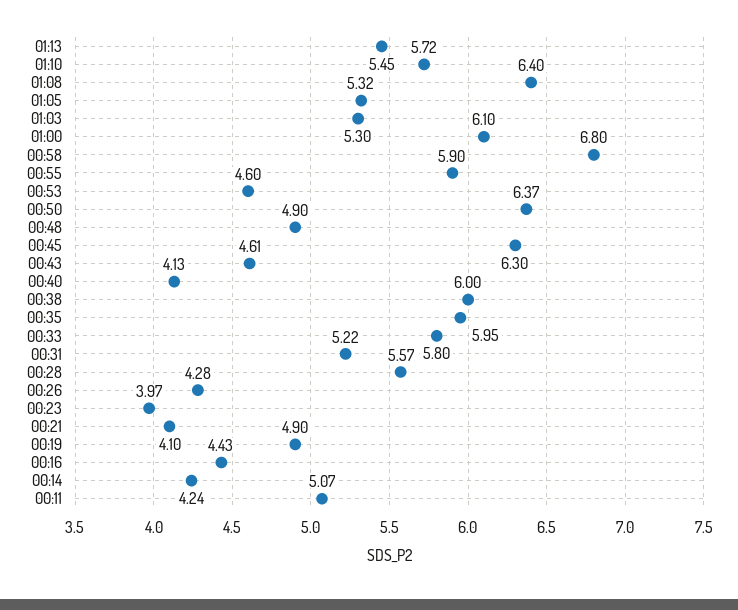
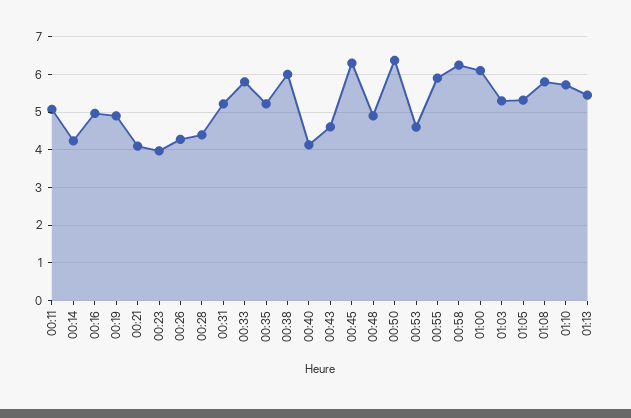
  {
    "01:13": 5.45,
    "01:10": 5.72,
-   "01:08": 6.4,
+   "01:08": 5.8,
    "01:05": 5.32,
    "01:03": 5.3,
    "01:00": 6.1,
-   "00:58": 6.8,
+   "00:58": 6.2,
    "00:55": 5.9,
    "00:53": 4.6,
    "00:50": 6.37,
    "00:48": 4.9,
    "00:45": 6.3,
    "00:43": 4.61,
    "00:40": 4.13,
    "00:38": 6,
-   "00:35": 5.95,
+   "00:35": 5.2,
    "00:33": 5.8,
    "00:31": 5.22,
-   "00:28": 5.57,
+   "00:28": 4.4,
    "00:26": 4.28,
    "00:23": 3.97,
    "00:21": 4.1,
    "00:19": 4.9,
-   "00:16": 4.43,
+   "00:16": 5,
    "00:14": 4.24,
    "00:11": 5.07
  }

